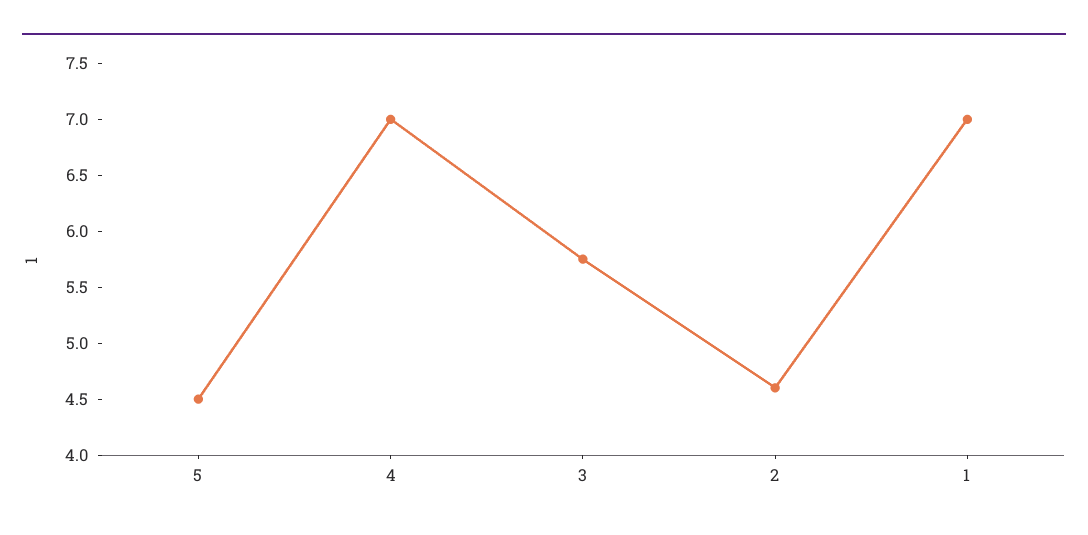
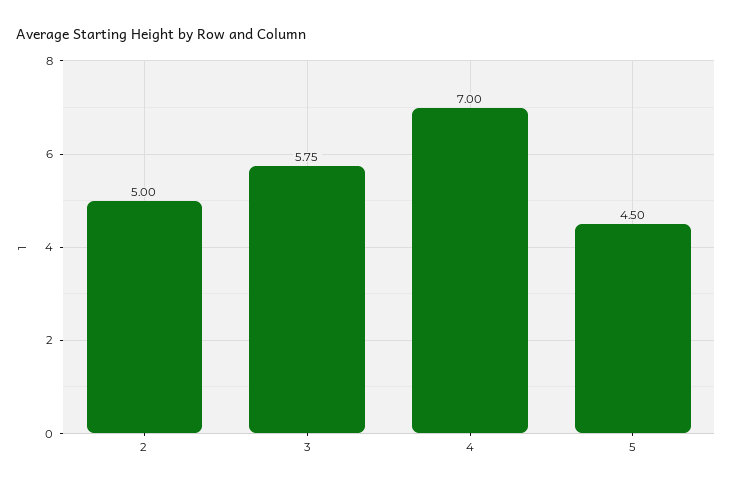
  {
    "5": 4.5,
    "4": 7,
    "3": 5.75,
-   "2": 4.6,
+   "2": 5
-   "1": 7
  }

